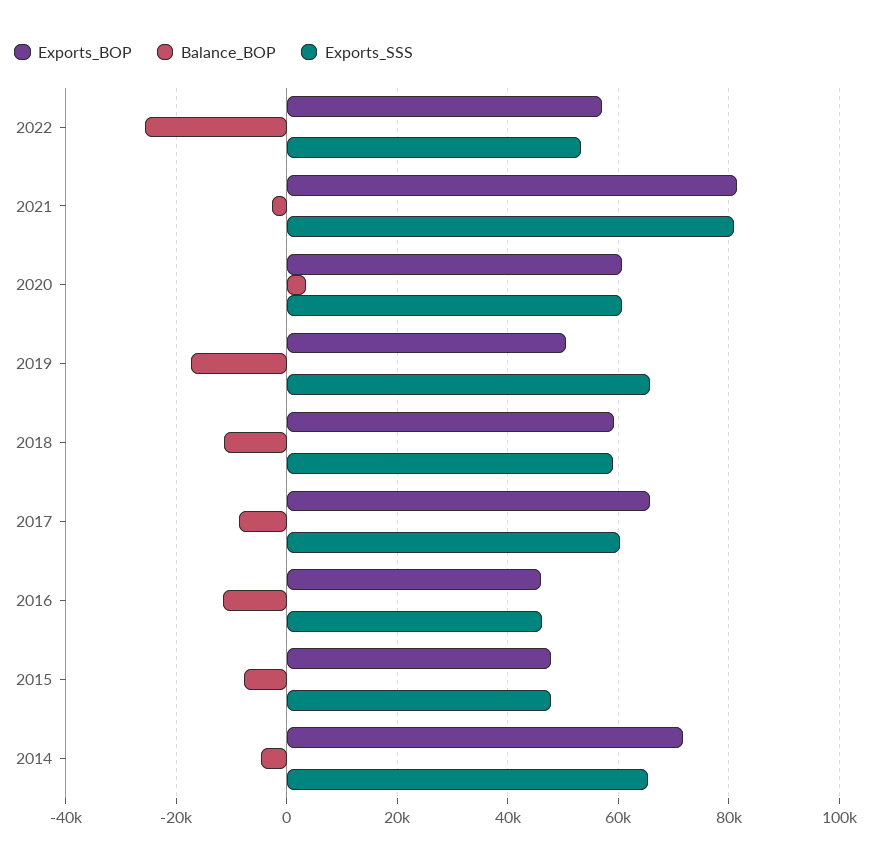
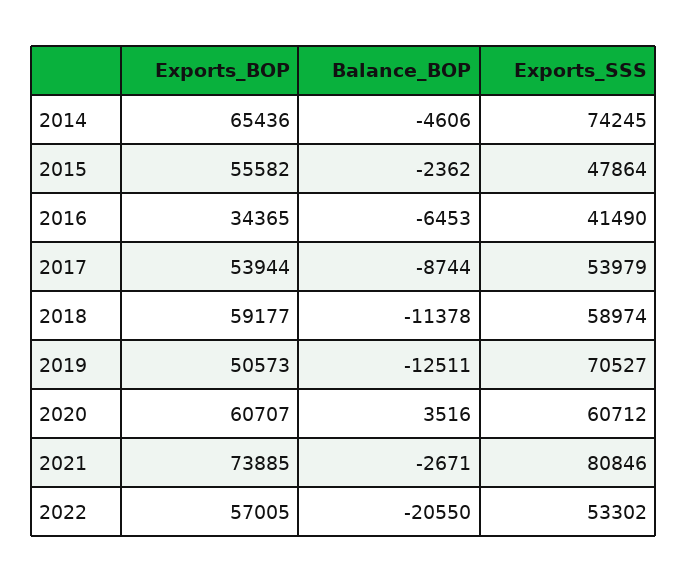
  {
    "Exports_BOP": {
      "2022": 57005,
-     "2021": 82000,
+     "2021": 73885,
      "2020": 60707,
      "2019": 50573,
      "2018": 59177,
-     "2017": 66000,
+     "2017": 53944,
-     "2016": 46000,
+     "2016": 34365,
-     "2015": 48000,
+     "2015": 55582,
-     "2014": 72000
+     "2014": 65436
    },
    "Balance_BOP": {
-     "2022": -26000,
+     "2022": -20550,
      "2021": -2671,
      "2020": 3516,
-     "2019": -18000,
+     "2019": -12511,
      "2018": -11378,
      "2017": -8744,
-     "2016": -12000,
+     "2016": -6453,
-     "2015": -8000,
+     "2015": -2362,
      "2014": -4606
    },
    "Exports_SSS": {
      "2022": 53302,
      "2021": 80846,
      "2020": 60712,
-     "2019": 66000,
+     "2019": 70527,
      "2018": 58974,
-     "2017": 60000,
+     "2017": 53979,
-     "2016": 46000,
+     "2016": 41490,
      "2015": 47864,
-     "2014": 66000
+     "2014": 74245
    }
  }

